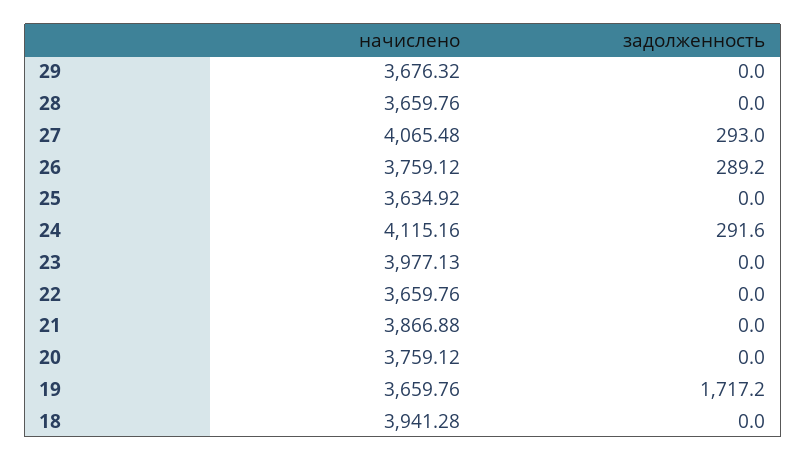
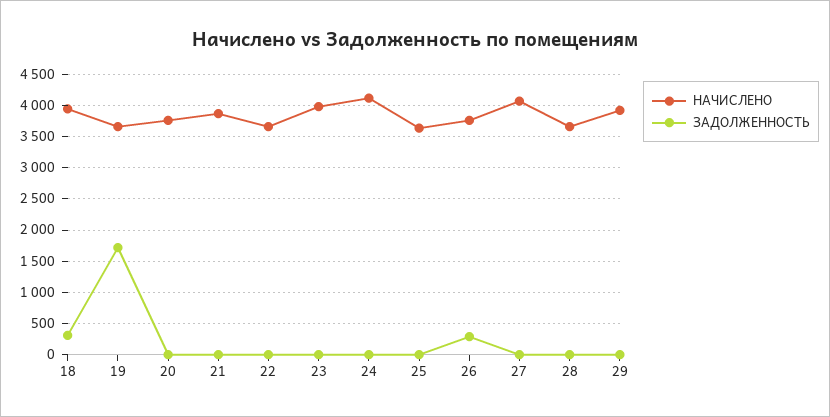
  {
    "начислено": {
-     "29": 3676.32,
+     "29": 3900,
      "28": 3659.76,
      "27": 4065.48,
      "26": 3759.12,
      "25": 3634.92,
      "24": 4115.16,
      "23": 3977.13,
      "22": 3659.76,
      "21": 3866.88,
      "20": 3759.12,
      "19": 3659.76,
      "18": 3941.28
    },
    "задолженность": {
      "29": 0,
      "28": 0,
-     "27": 293,
+     "27": 0,
      "26": 289.2,
      "25": 0,
-     "24": 291.6,
+     "24": 0,
      "23": 0,
      "22": 0,
      "21": 0,
      "20": 0,
      "19": 1717.2,
-     "18": 0
+     "18": 300
    }
  }

